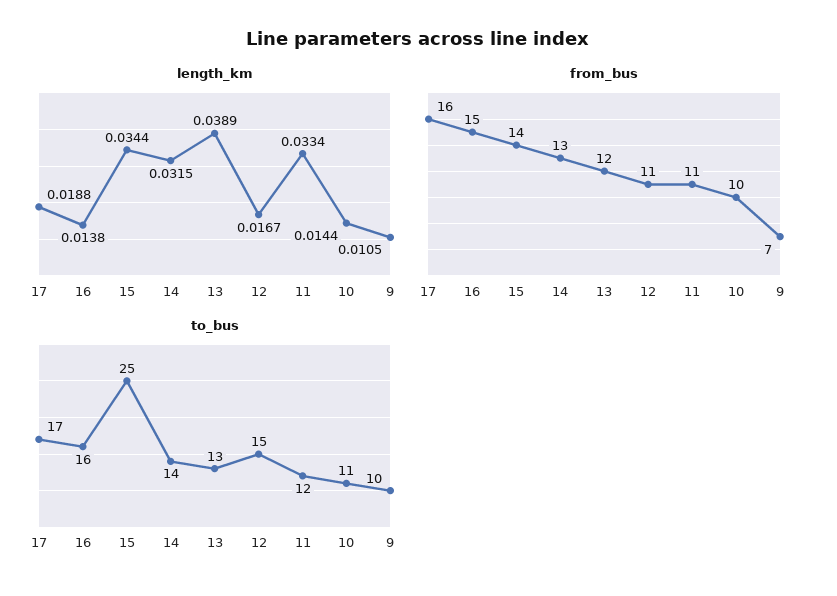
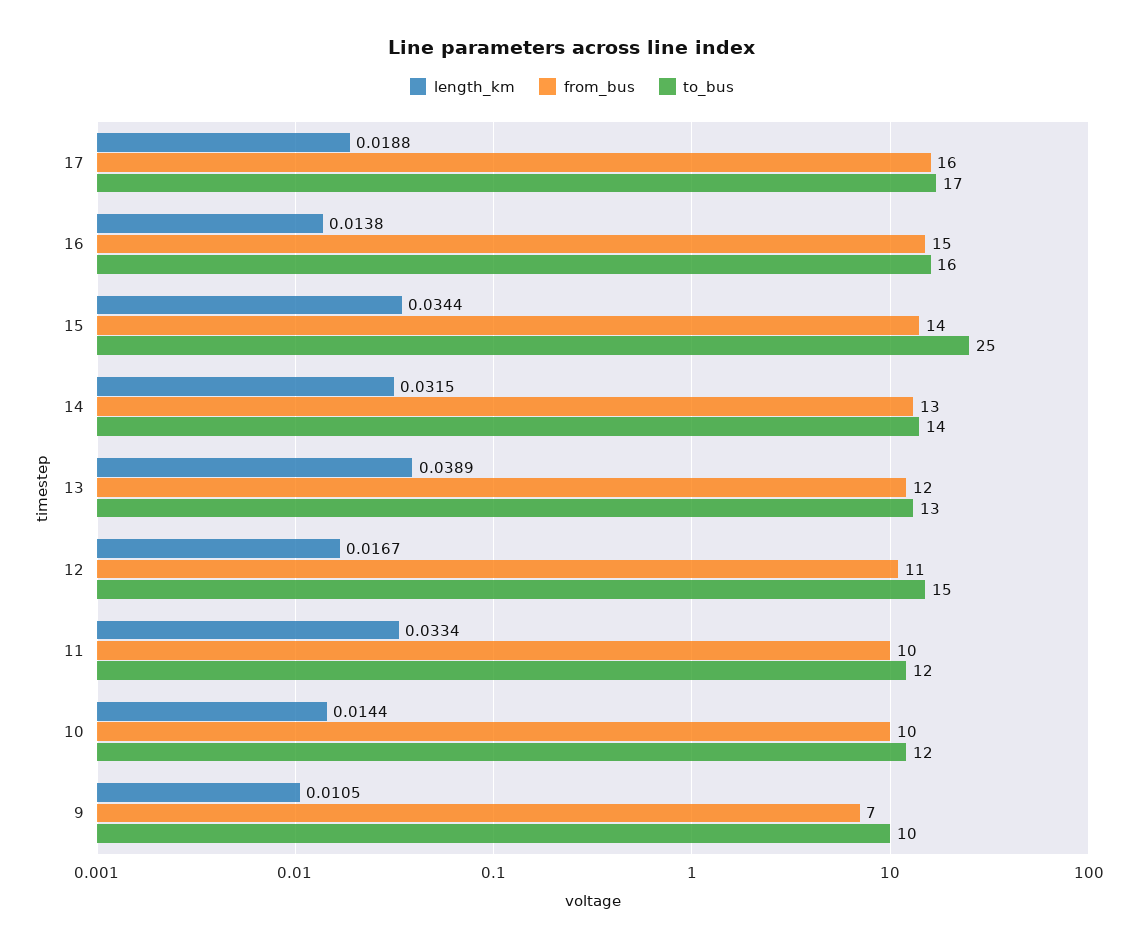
  {
    "length_km": {
      "17": 0.0188,
      "16": 0.0138,
      "15": 0.0344,
      "14": 0.0315,
      "13": 0.0389,
      "12": 0.0167,
      "11": 0.0334,
      "10": 0.0144,
      "9": 0.0105
    },
    "from_bus": {
      "17": 16,
      "16": 15,
      "15": 14,
      "14": 13,
      "13": 12,
      "12": 11,
-     "11": 11,
+     "11": 10,
      "10": 10,
      "9": 7
    },
    "to_bus": {
      "17": 17,
      "16": 16,
      "15": 25,
      "14": 14,
      "13": 13,
      "12": 15,
      "11": 12,
-     "10": 11,
+     "10": 12,
      "9": 10
    }
  }

